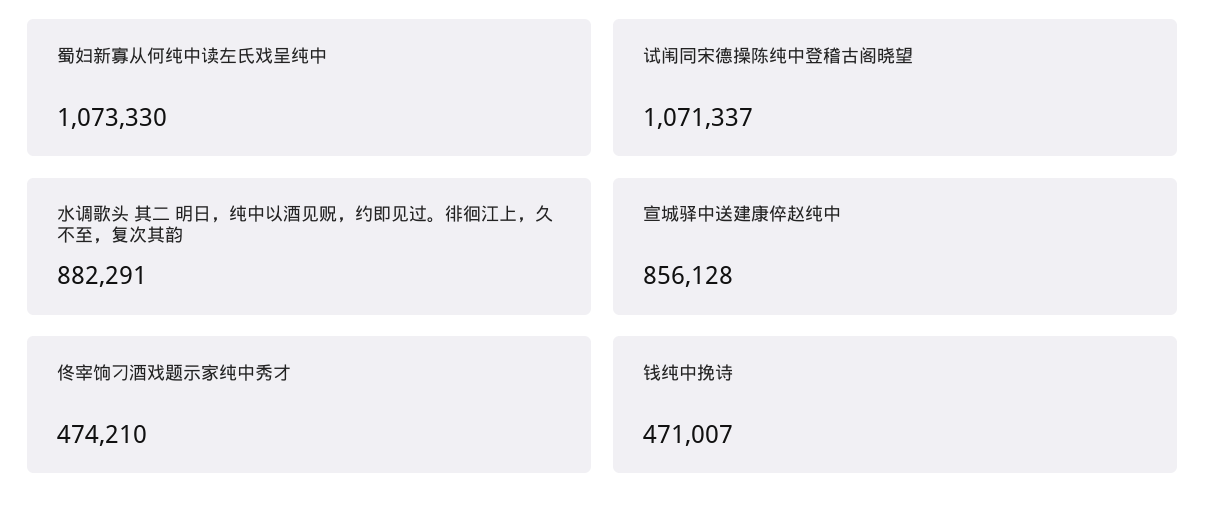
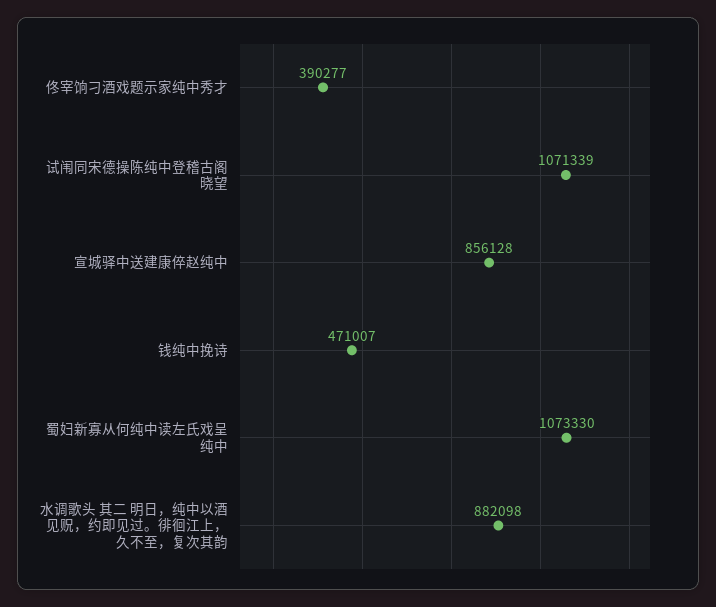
  {
    "蜀妇新寡从何纯中读左氏戏呈纯中": 1073330,
-   "试闱同宋德操陈纯中登稽古阁晓望": 1071337,
+   "试闱同宋德操陈纯中登稽古阁晓望": 1071339,
-   "水调歌头 其二 明日，纯中以酒见贶，约即见过。徘徊江上，久不至，复次其韵": 882291,
+   "水调歌头 其二 明日，纯中以酒见贶，约即见过。徘徊江上，久不至，复次其韵": 882098,
    "宣城驿中送建康倅赵纯中": 856128,
-   "佟宰饷刁酒戏题示家纯中秀才": 474210,
+   "佟宰饷刁酒戏题示家纯中秀才": 390277,
    "钱纯中挽诗": 471007
  }

